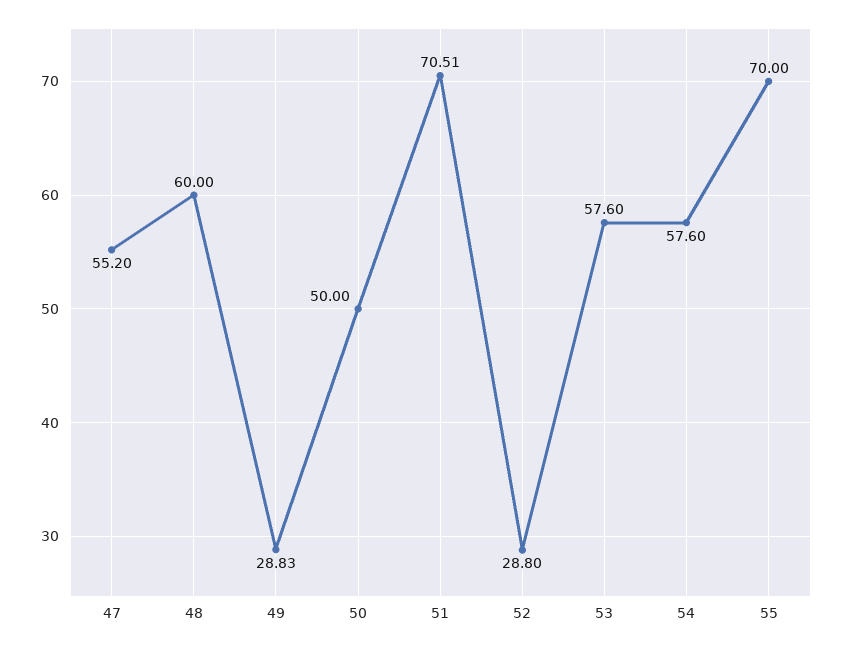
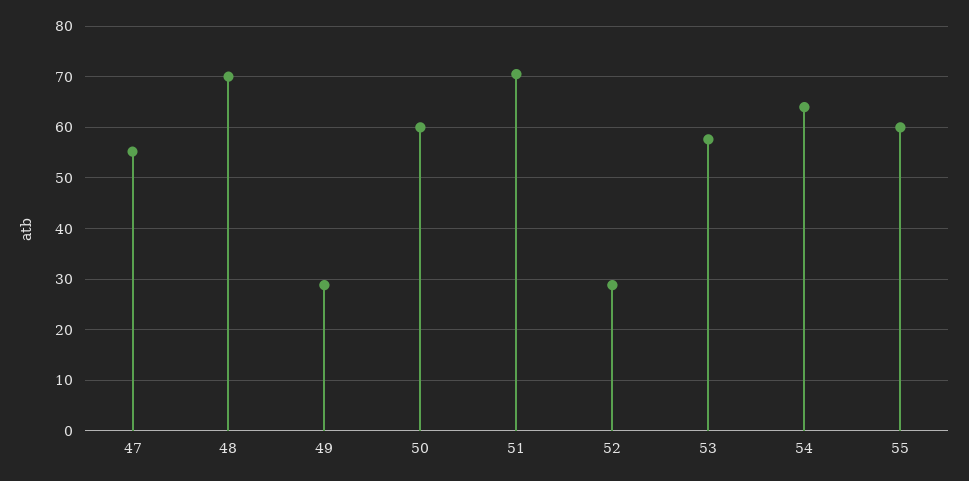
  {
    "47": 55.2,
-   "48": 60,
+   "48": 70,
    "49": 28.83,
-   "50": 50,
+   "50": 60,
    "51": 70.51,
    "52": 28.8,
    "53": 57.6,
-   "54": 57.6,
+   "54": 64,
-   "55": 70
+   "55": 60
  }

